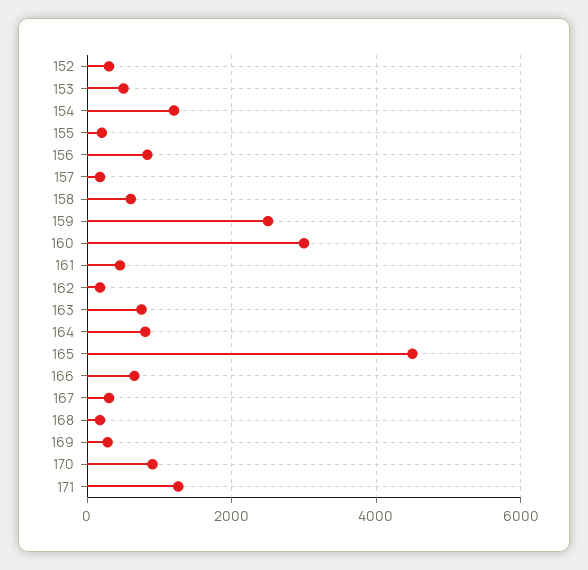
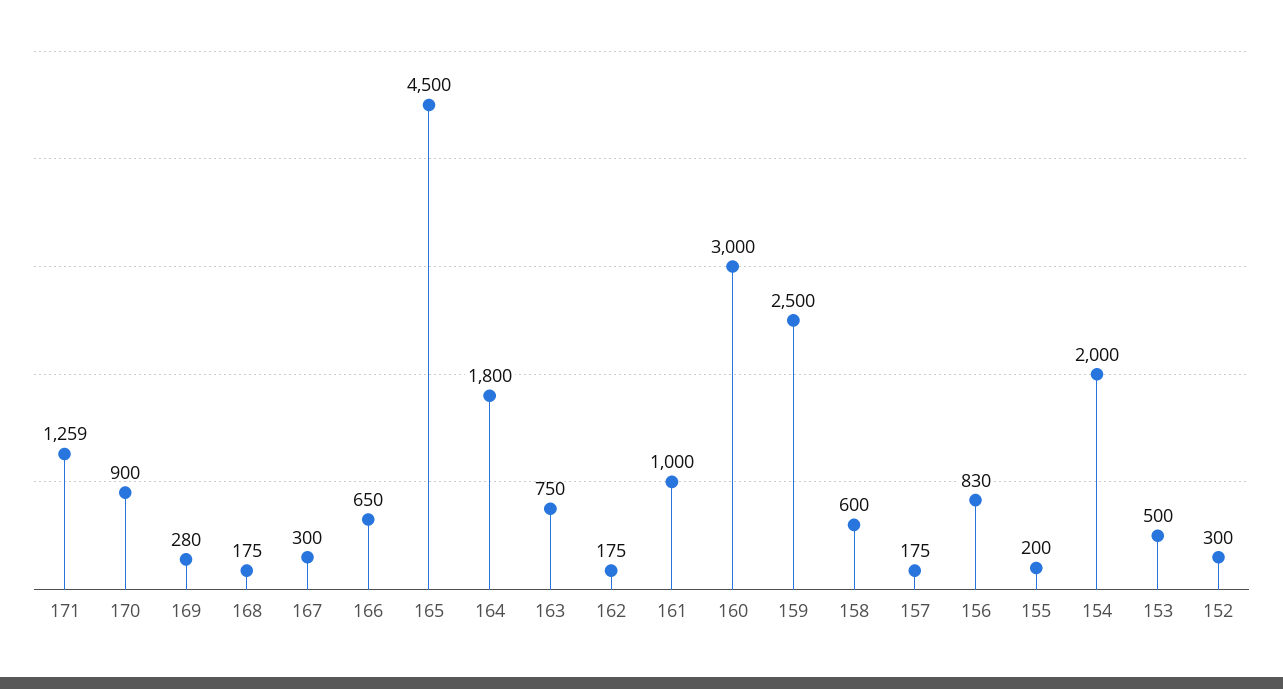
  {
    "152": 300,
    "153": 500,
-   "154": 1200,
+   "154": 2000,
    "155": 200,
    "156": 830,
    "157": 175,
    "158": 600,
    "159": 2500,
    "160": 3000,
-   "161": 400,
+   "161": 1000,
    "162": 175,
    "163": 750,
-   "164": 800,
+   "164": 1800,
    "165": 4500,
    "166": 650,
    "167": 300,
    "168": 175,
    "169": 280,
    "170": 900,
    "171": 1259
  }

